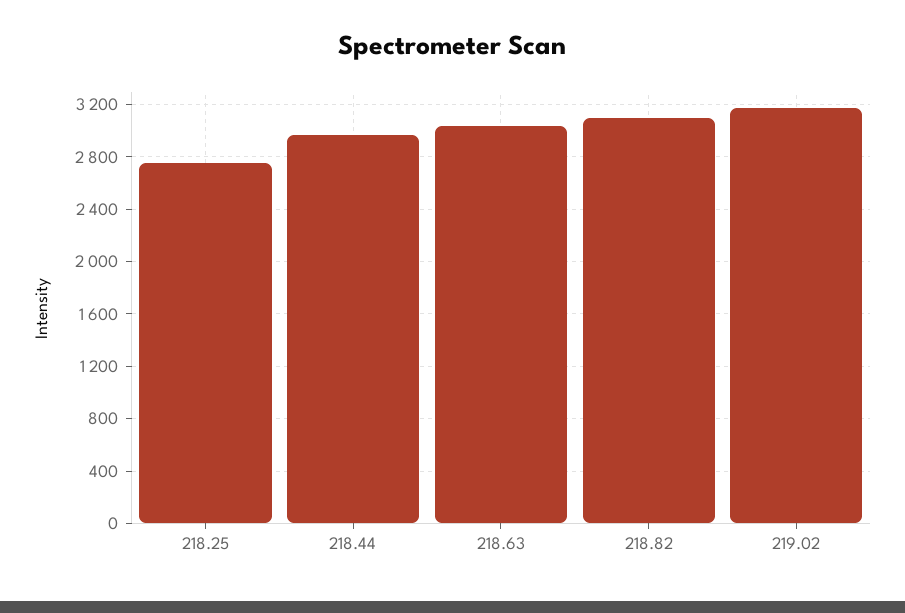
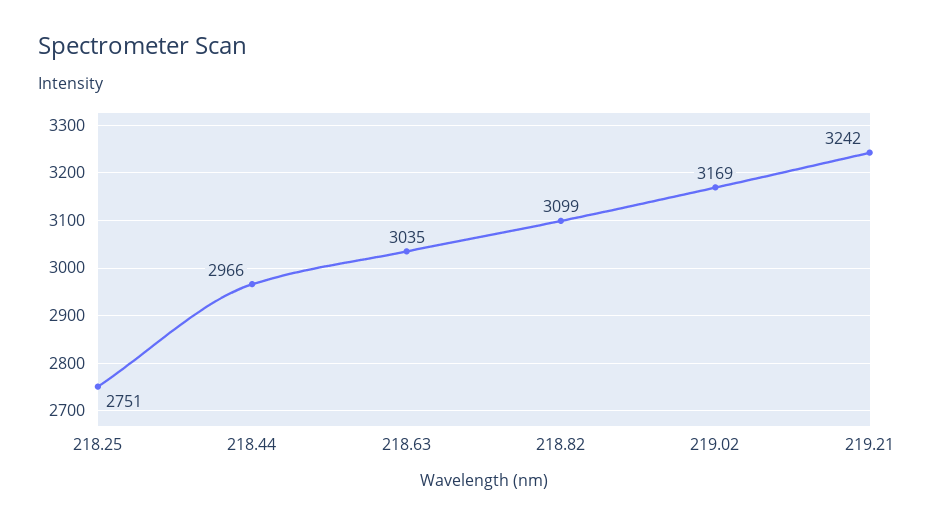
  {
    "218.25": 2751,
    "218.44": 2966,
    "218.63": 3035,
    "218.82": 3099,
-   "219.02": 3169
+   "219.02": 3169,
+   "219.21": 3242
  }

